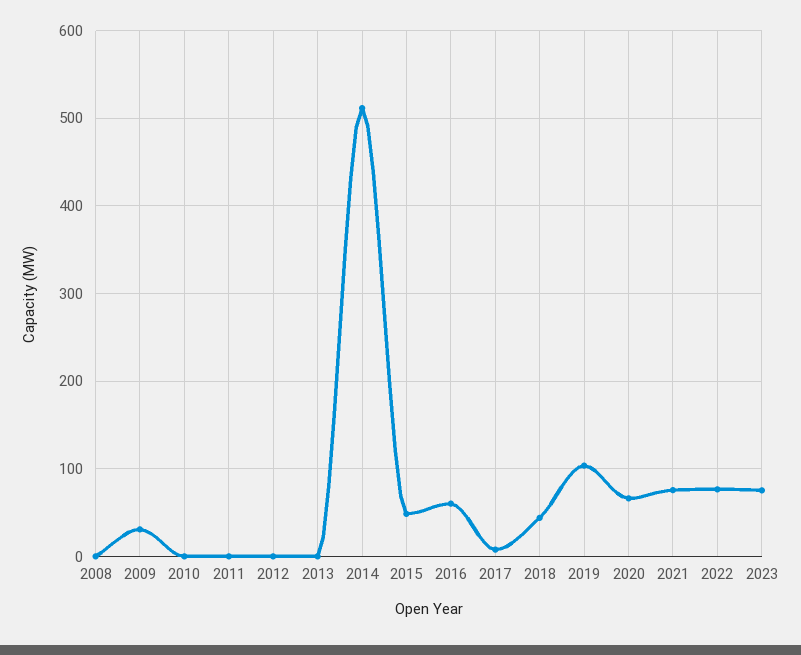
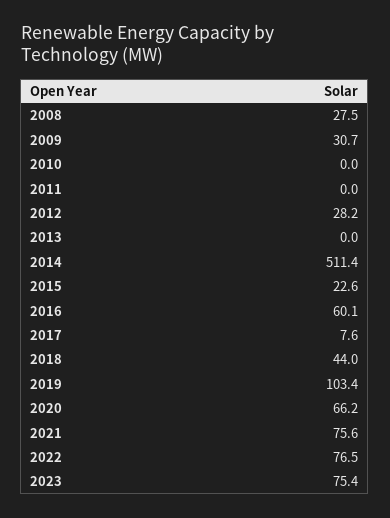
  {
-   "2008": 0,
+   "2008": 27.5,
    "2009": 30.7,
    "2010": 0,
    "2011": 0,
-   "2012": 0,
+   "2012": 28.2,
    "2013": 0,
    "2014": 511.4,
-   "2015": 50,
+   "2015": 22.6,
    "2016": 60.1,
    "2017": 7.6,
    "2018": 44,
    "2019": 103.4,
    "2020": 66.2,
    "2021": 75.6,
    "2022": 76.5,
    "2023": 75.4
  }

